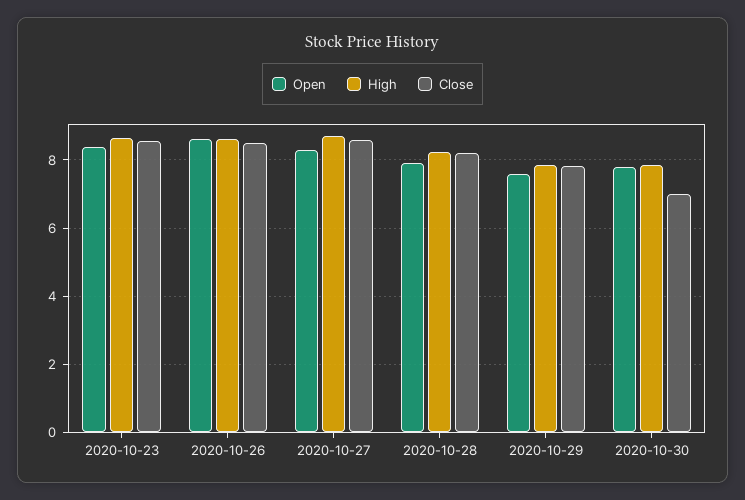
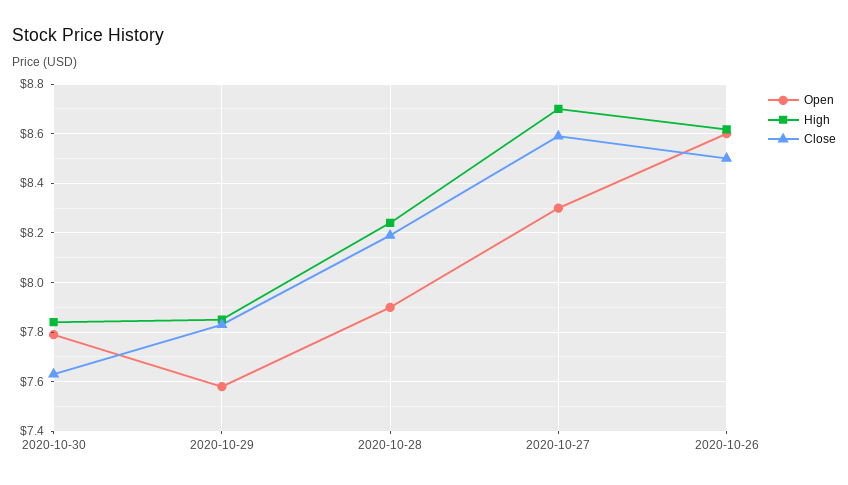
  {
    "Open": {
-     "2020-10-23": 8.4,
      "2020-10-26": 8.6,
      "2020-10-27": 8.3,
      "2020-10-28": 7.9,
      "2020-10-29": 7.575,
      "2020-10-30": 7.8
    },
    "High": {
-     "2020-10-23": 8.6,
      "2020-10-26": 8.625,
      "2020-10-27": 8.7,
      "2020-10-28": 8.25,
      "2020-10-29": 7.85,
      "2020-10-30": 7.85
    },
    "Close": {
-     "2020-10-23": 8.6,
      "2020-10-26": 8.5,
      "2020-10-27": 8.6,
      "2020-10-28": 8.2,
      "2020-10-29": 7.825,
-     "2020-10-30": 7
+     "2020-10-30": 7.625
    }
  }

